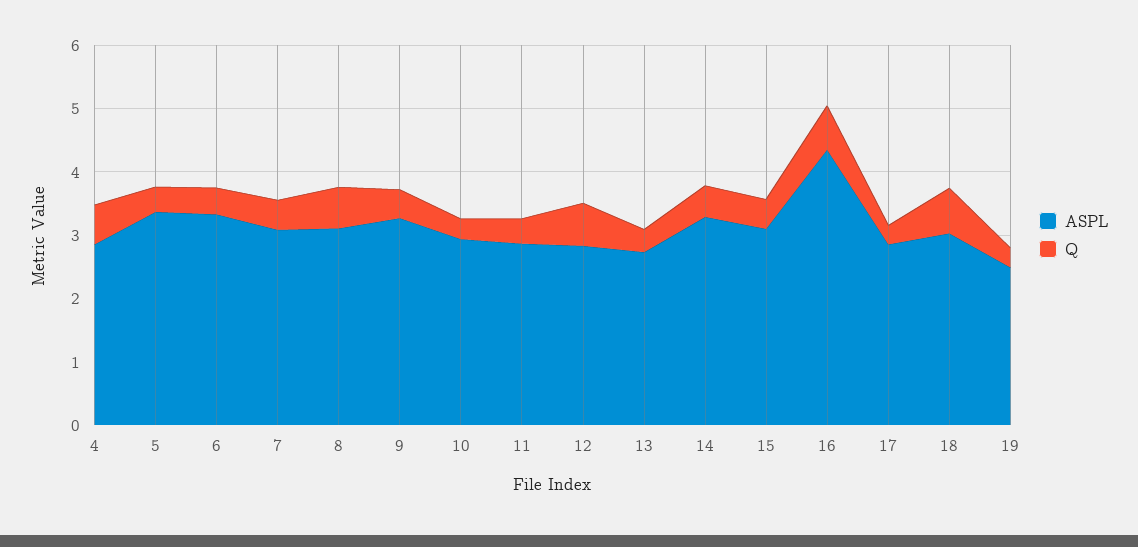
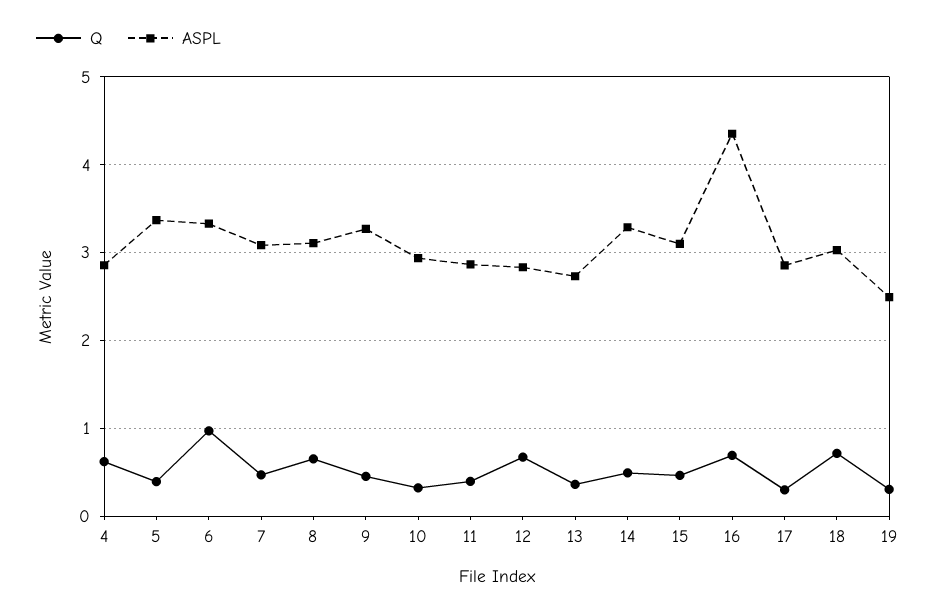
  {
    "ASPL": {
      "4": 2.9,
      "5": 3.4,
      "6": 3.3,
      "7": 3.1,
      "8": 3.1,
      "9": 3.3,
      "10": 2.9,
      "11": 2.9,
      "12": 2.8,
      "13": 2.7,
      "14": 3.3,
      "15": 3.1,
      "16": 4.4,
      "17": 2.9,
      "18": 3,
      "19": 2.5
    },
    "Q": {
      "4": 0.6,
      "5": 0.4,
-     "6": 0.4,
+     "6": 1,
      "7": 0.5,
      "8": 0.7,
      "9": 0.5,
      "10": 0.3,
      "11": 0.4,
      "12": 0.7,
      "13": 0.4,
      "14": 0.5,
      "15": 0.5,
      "16": 0.7,
      "17": 0.3,
      "18": 0.7,
      "19": 0.3
    }
  }

